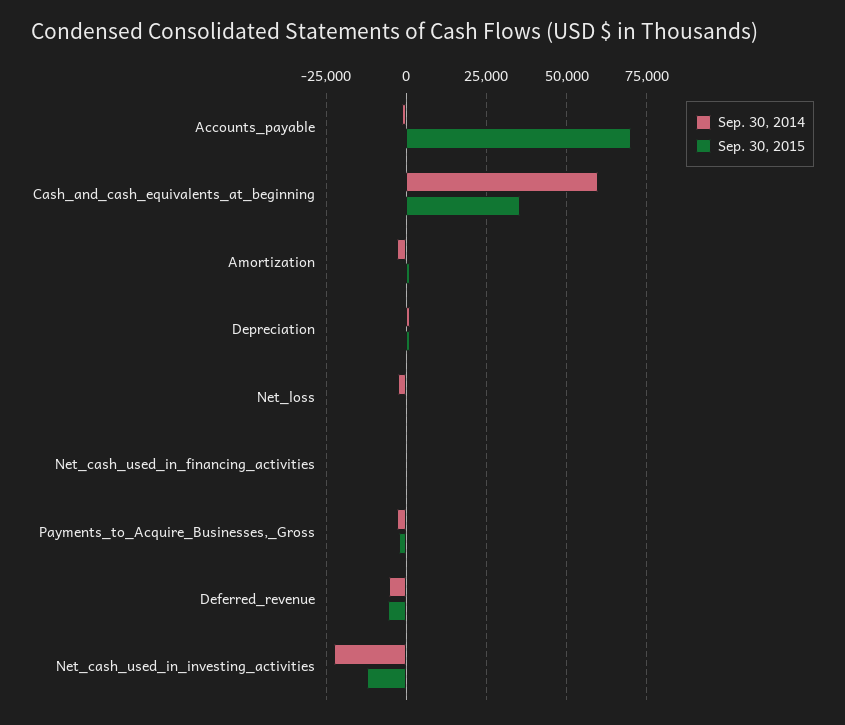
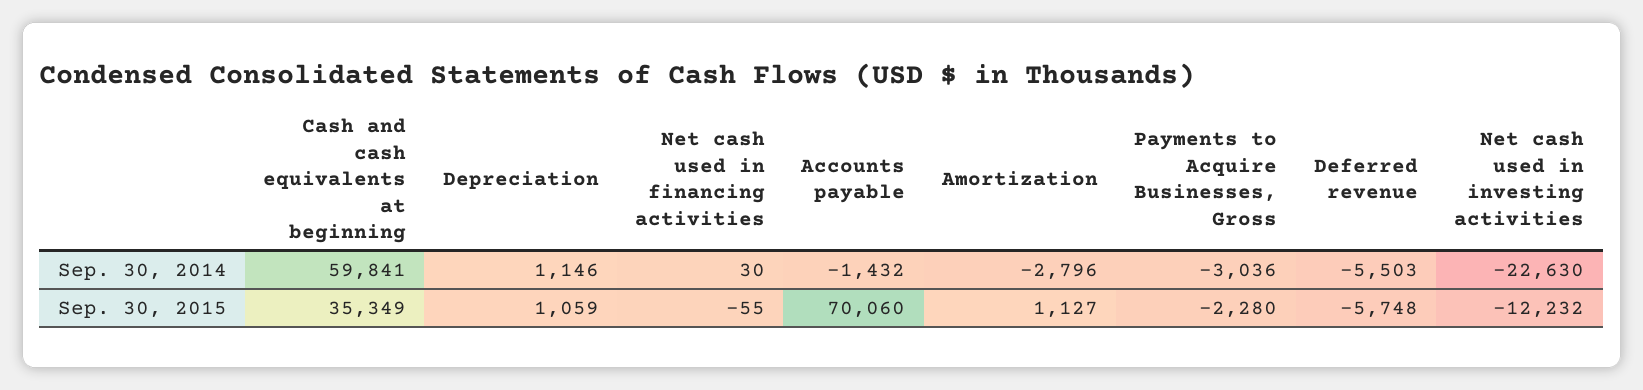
  {
    "Sep. 30, 2014": {
      "Accounts_payable": -1432,
      "Cash_and_cash_equivalents_at_beginning": 59841,
      "Amortization": -2796,
      "Depreciation": 1146,
-     "Net_loss": -2500,
      "Net_cash_used_in_financing_activities": 30,
      "Payments_to_Acquire_Businesses,_Gross": -3036,
      "Deferred_revenue": -5503,
      "Net_cash_used_in_investing_activities": -22630
    },
    "Sep. 30, 2015": {
      "Accounts_payable": 70060,
      "Cash_and_cash_equivalents_at_beginning": 35349,
      "Amortization": 1127,
      "Depreciation": 1059,
-     "Net_loss": 0,
      "Net_cash_used_in_financing_activities": -55,
      "Payments_to_Acquire_Businesses,_Gross": -2280,
      "Deferred_revenue": -5748,
      "Net_cash_used_in_investing_activities": -12232
    }
  }

